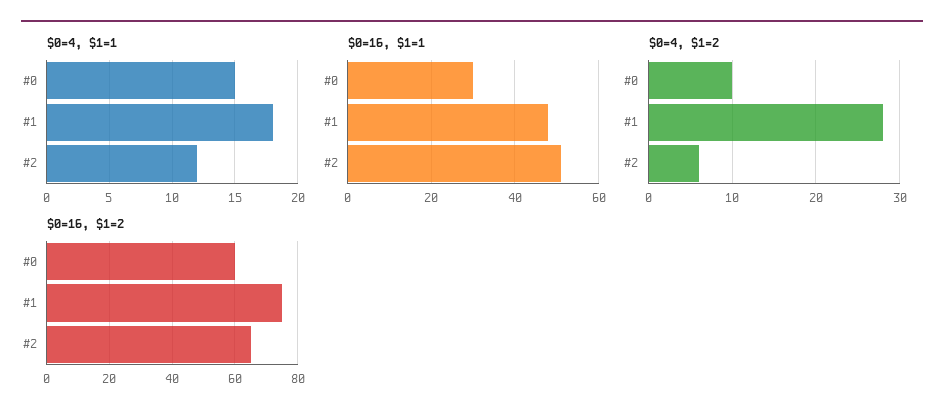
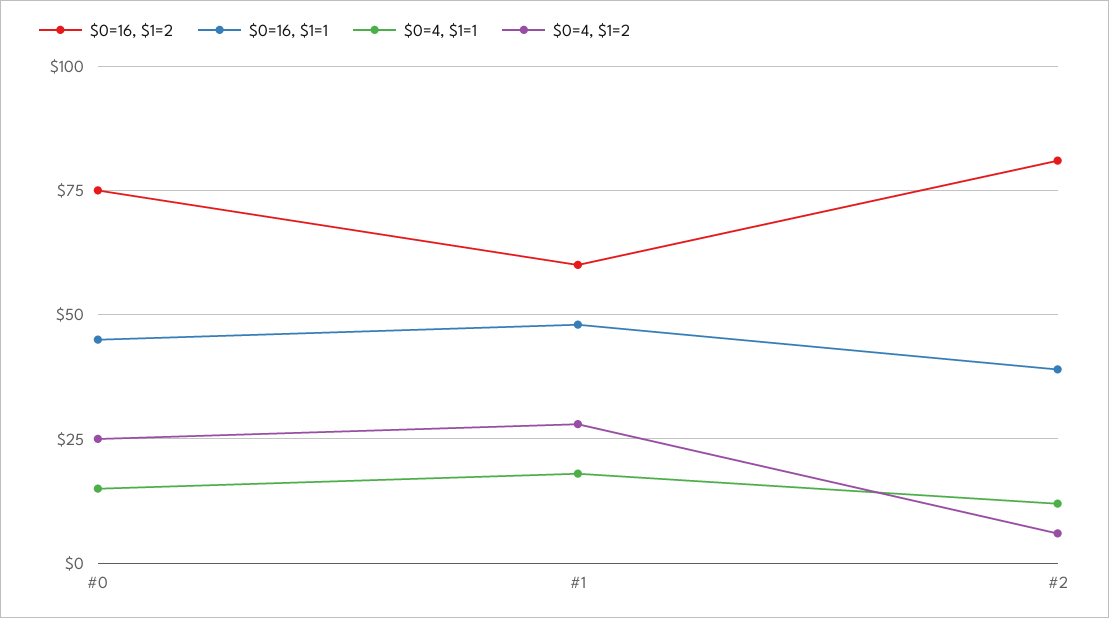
  {
    "$0=4, $1=1": {
      "#0": 15,
      "#1": 18,
      "#2": 12
    },
    "$0=16, $1=1": {
-     "#0": 30,
+     "#0": 45,
      "#1": 50,
-     "#2": 50
+     "#2": 40
    },
    "$0=4, $1=2": {
-     "#0": 10,
+     "#0": 25,
      "#1": 28,
      "#2": 6
    },
    "$0=16, $1=2": {
-     "#0": 60,
+     "#0": 75,
-     "#1": 75,
+     "#1": 60,
-     "#2": 65
+     "#2": 80
    }
  }

